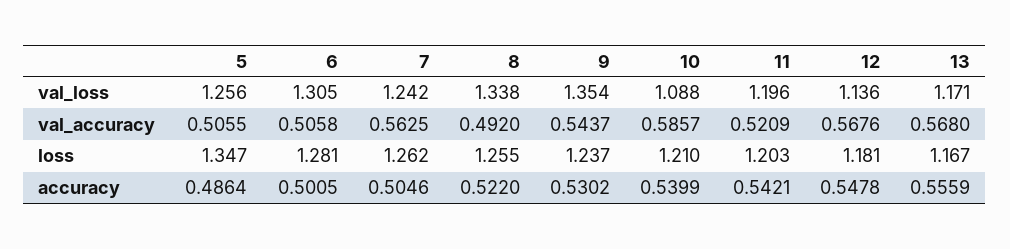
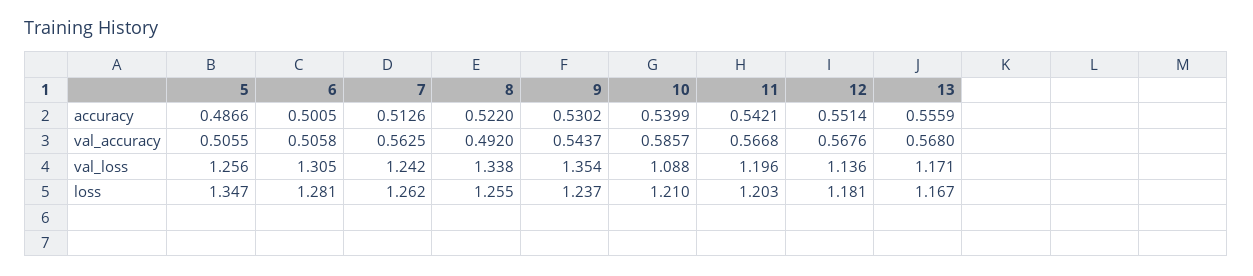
  {
    "5": {
      "val_loss": 1.256,
      "val_accuracy": 0.5055,
      "loss": 1.347,
-     "accuracy": 0.4864
+     "accuracy": 0.4866
    },
    "6": {
      "val_loss": 1.305,
      "val_accuracy": 0.5058,
      "loss": 1.281,
      "accuracy": 0.5005
    },
    "7": {
      "val_loss": 1.242,
      "val_accuracy": 0.5625,
      "loss": 1.262,
-     "accuracy": 0.5046
+     "accuracy": 0.5126
    },
    "8": {
      "val_loss": 1.338,
      "val_accuracy": 0.492,
      "loss": 1.255,
      "accuracy": 0.522
    },
    "9": {
      "val_loss": 1.354,
      "val_accuracy": 0.5437,
      "loss": 1.237,
      "accuracy": 0.5302
    },
    "10": {
      "val_loss": 1.088,
      "val_accuracy": 0.5857,
      "loss": 1.21,
      "accuracy": 0.5399
    },
    "11": {
      "val_loss": 1.196,
-     "val_accuracy": 0.5209,
+     "val_accuracy": 0.5668,
      "loss": 1.203,
      "accuracy": 0.5421
    },
    "12": {
      "val_loss": 1.136,
      "val_accuracy": 0.5676,
      "loss": 1.181,
-     "accuracy": 0.5478
+     "accuracy": 0.5514
    },
    "13": {
      "val_loss": 1.171,
      "val_accuracy": 0.568,
      "loss": 1.167,
      "accuracy": 0.5559
    }
  }

